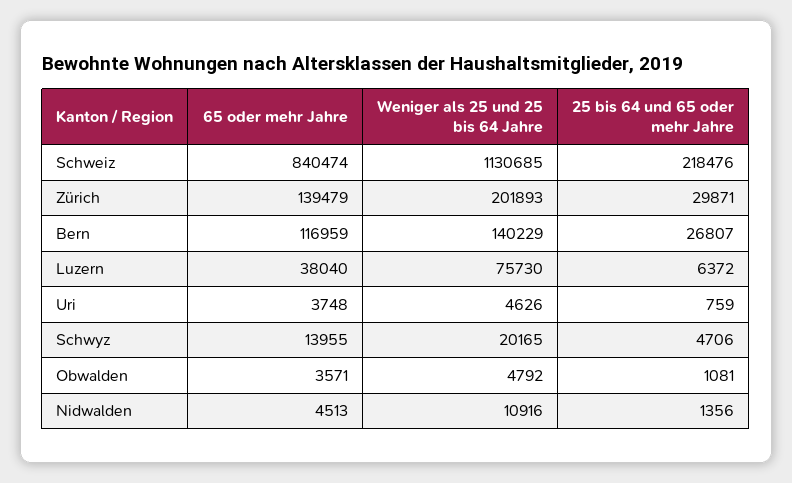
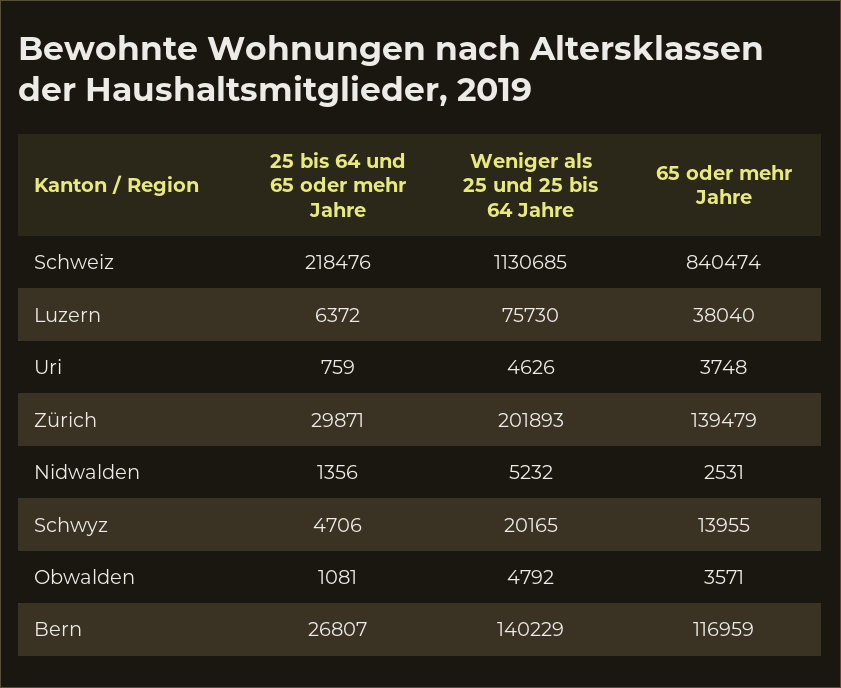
  {
    "65 oder mehr Jahre": {
      "Schweiz": 840474,
      "Zürich": 139479,
      "Bern": 116959,
      "Luzern": 38040,
      "Uri": 3748,
      "Schwyz": 13955,
      "Obwalden": 3571,
-     "Nidwalden": 4513
+     "Nidwalden": 2531
    },
    "Weniger als 25 und 25 bis 64 Jahre": {
      "Schweiz": 1130685,
      "Zürich": 201893,
      "Bern": 140229,
      "Luzern": 75730,
      "Uri": 4626,
      "Schwyz": 20165,
      "Obwalden": 4792,
-     "Nidwalden": 10916
+     "Nidwalden": 5232
    },
    "25 bis 64 und 65 oder mehr Jahre": {
      "Schweiz": 218476,
      "Zürich": 29871,
      "Bern": 26807,
      "Luzern": 6372,
      "Uri": 759,
      "Schwyz": 4706,
      "Obwalden": 1081,
      "Nidwalden": 1356
    }
  }

